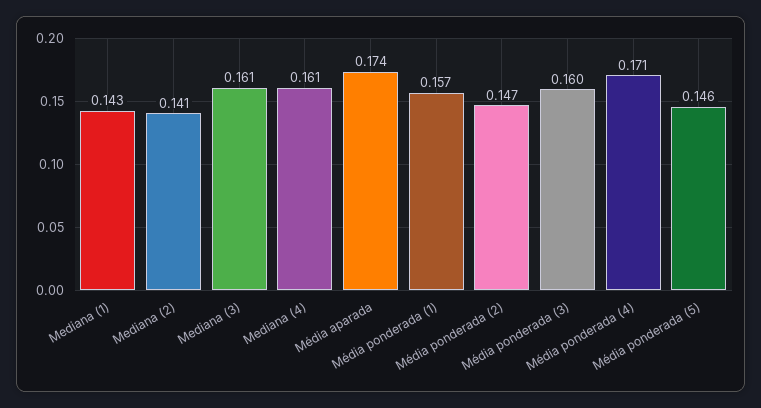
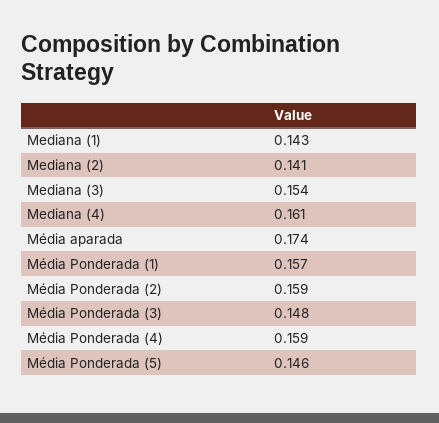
  {
    "Mediana (1)": 0.143,
    "Mediana (2)": 0.141,
-   "Mediana (3)": 0.161,
+   "Mediana (3)": 0.154,
    "Mediana (4)": 0.161,
    "Média aparada": 0.174,
    "Média ponderada (1)": 0.157,
-   "Média ponderada (2)": 0.147,
+   "Média ponderada (2)": 0.159,
-   "Média ponderada (3)": 0.16,
+   "Média ponderada (3)": 0.148,
-   "Média ponderada (4)": 0.171,
+   "Média ponderada (4)": 0.159,
    "Média ponderada (5)": 0.146
  }

